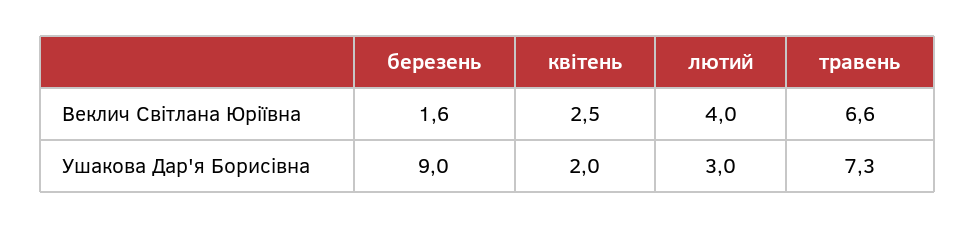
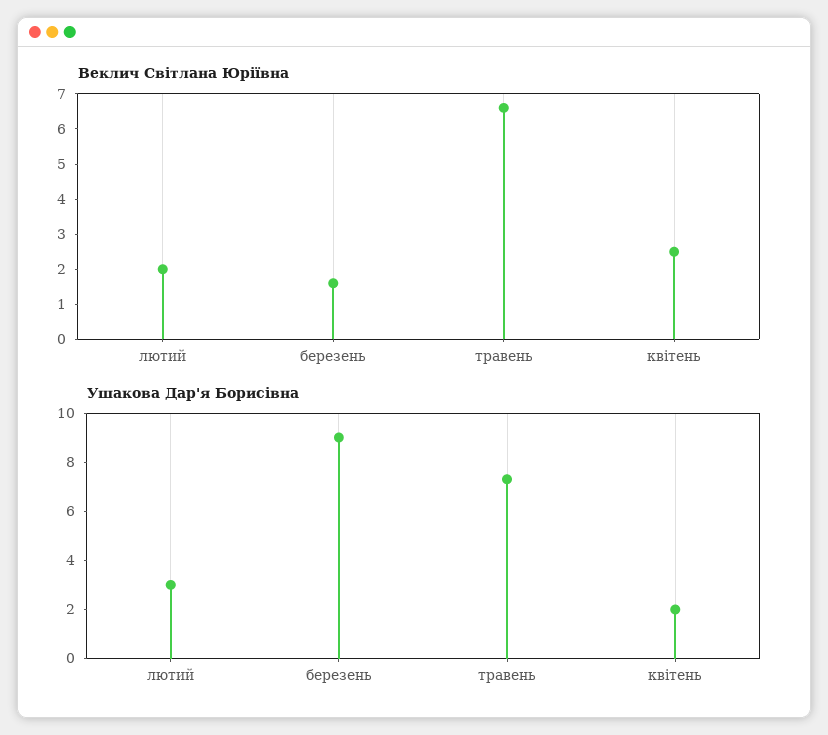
  {
    "Веклич Світлана Юріївна": {
      "березень": 1.6,
      "квітень": 2.5,
-     "лютий": 4,
+     "лютий": 2,
      "травень": 6.6
    },
    "Ушакова Дар'я Борисівна": {
      "березень": 9,
      "квітень": 2,
      "лютий": 3,
      "травень": 7.3
    }
  }

